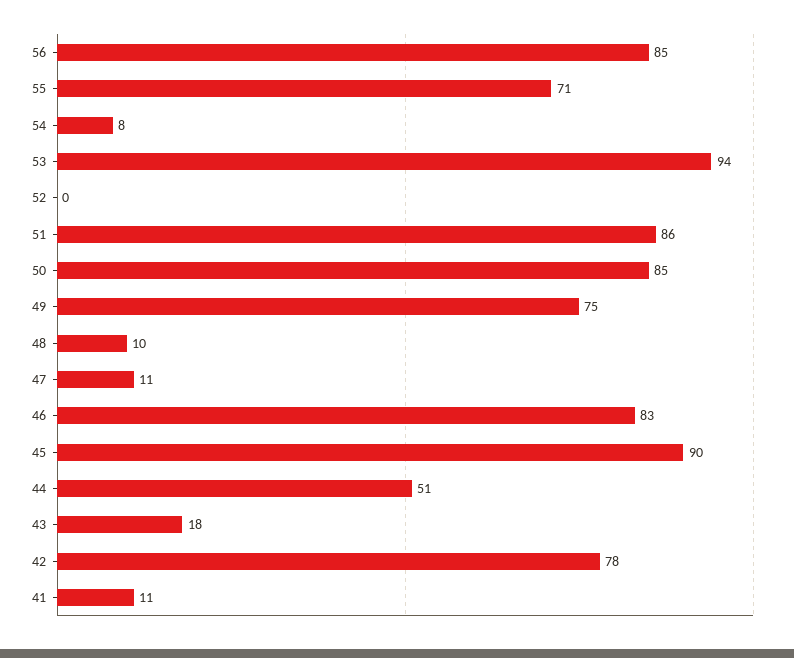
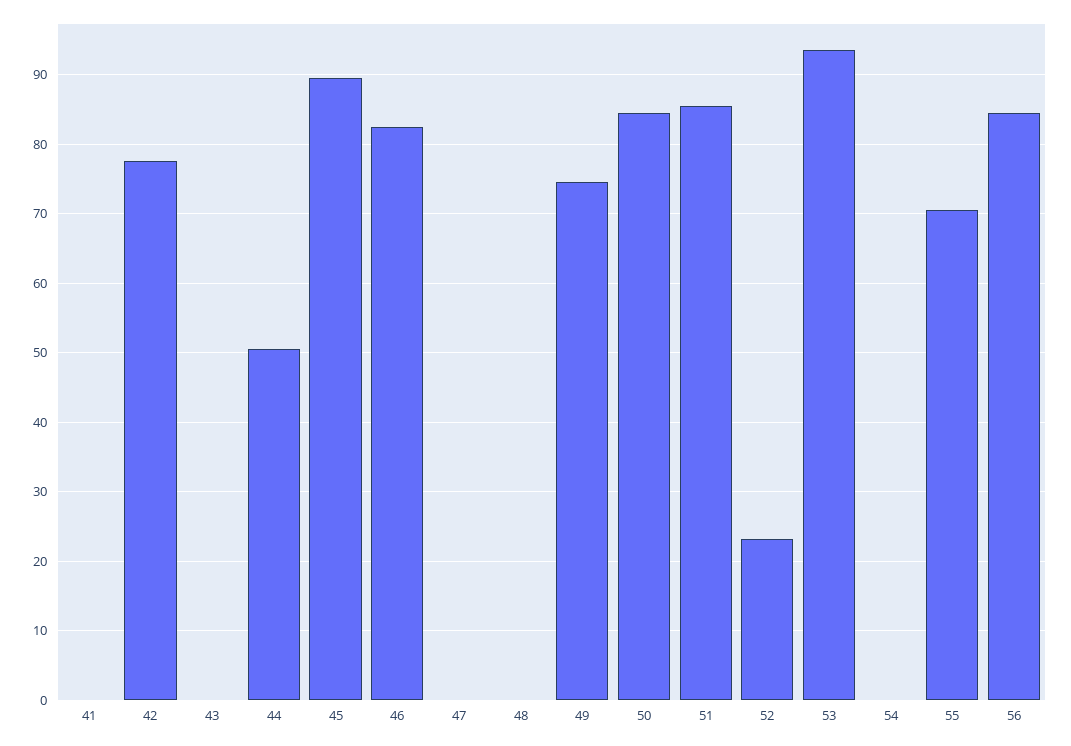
  {
    "56": 85,
    "55": 71,
-   "54": 8,
+   "54": 0,
    "53": 94,
-   "52": 0,
+   "52": 23,
    "51": 86,
    "50": 85,
    "49": 75,
-   "48": 10,
+   "48": 0,
-   "47": 11,
+   "47": 0,
    "46": 83,
    "45": 90,
    "44": 51,
-   "43": 18,
+   "43": 0,
    "42": 78,
-   "41": 11
+   "41": 0
  }

